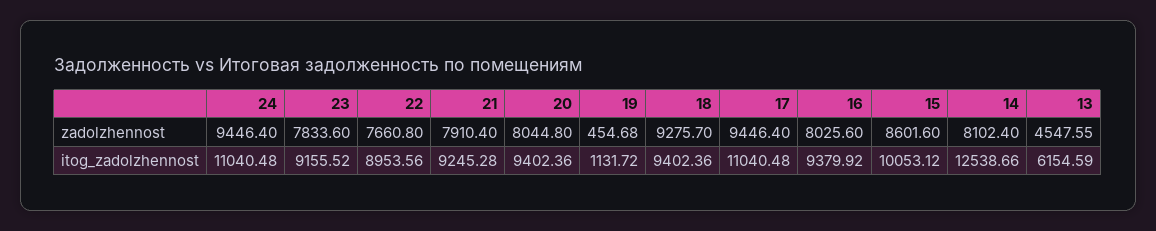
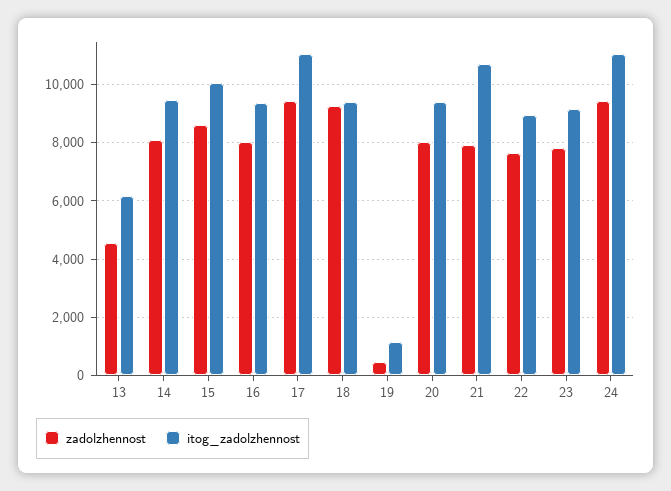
  {
    "zadolzhennost": {
      "24": 9446.4,
      "23": 7833.6,
      "22": 7660.8,
      "21": 7910.4,
      "20": 8044.8,
      "19": 454.68,
      "18": 9275.7,
      "17": 9446.4,
      "16": 8025.6,
      "15": 8601.6,
      "14": 8102.4,
      "13": 4547.55
    },
    "itog_zadolzhennost": {
      "24": 11040.48,
      "23": 9155.52,
      "22": 8953.56,
-     "21": 9245.28,
+     "21": 10750,
      "20": 9402.36,
      "19": 1131.72,
      "18": 9402.36,
      "17": 11040.48,
      "16": 9379.92,
      "15": 10053.12,
-     "14": 12538.66,
+     "14": 9500,
      "13": 6154.59
    }
  }

